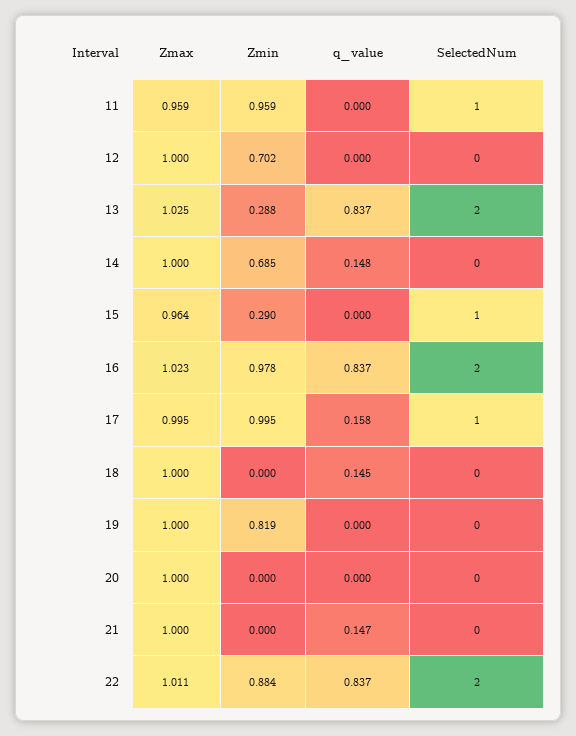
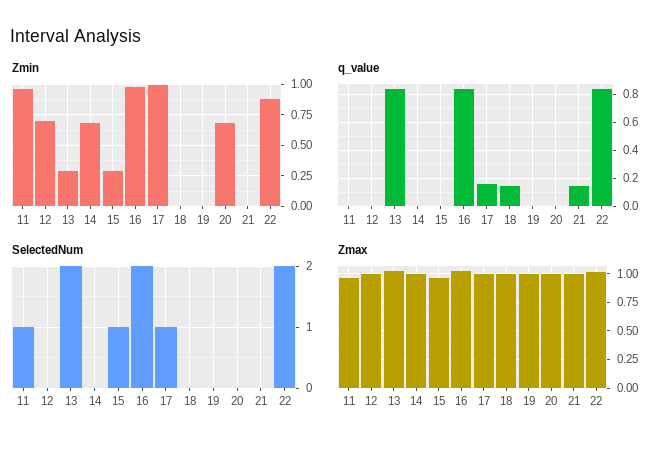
  {
    "Zmax": {
      "11": 0.959,
      "12": 1,
      "13": 1.025,
      "14": 1,
      "15": 0.964,
      "16": 1.023,
      "17": 0.995,
      "18": 1,
      "19": 1,
      "20": 1,
      "21": 1,
      "22": 1.011
    },
    "Zmin": {
      "11": 0.959,
      "12": 0.702,
      "13": 0.288,
      "14": 0.685,
      "15": 0.29,
      "16": 0.978,
      "17": 0.995,
      "18": 0,
-     "19": 0.819,
+     "19": 0,
-     "20": 0,
+     "20": 0.7,
      "21": 0,
      "22": 0.884
    },
    "q_value": {
      "11": 0,
      "12": 0,
      "13": 0.837,
-     "14": 0.148,
+     "14": 0,
      "15": 0,
      "16": 0.837,
      "17": 0.158,
      "18": 0.145,
      "19": 0,
      "20": 0,
      "21": 0.147,
      "22": 0.837
    },
    "SelectedNum": {
      "11": 1,
      "12": 0,
      "13": 2,
      "14": 0,
      "15": 1,
      "16": 2,
      "17": 1,
      "18": 0,
      "19": 0,
      "20": 0,
      "21": 0,
      "22": 2
    }
  }

